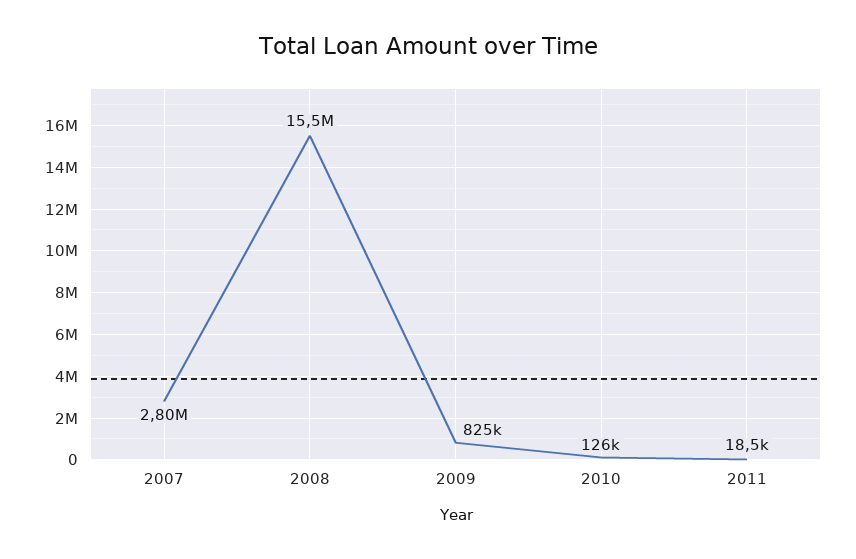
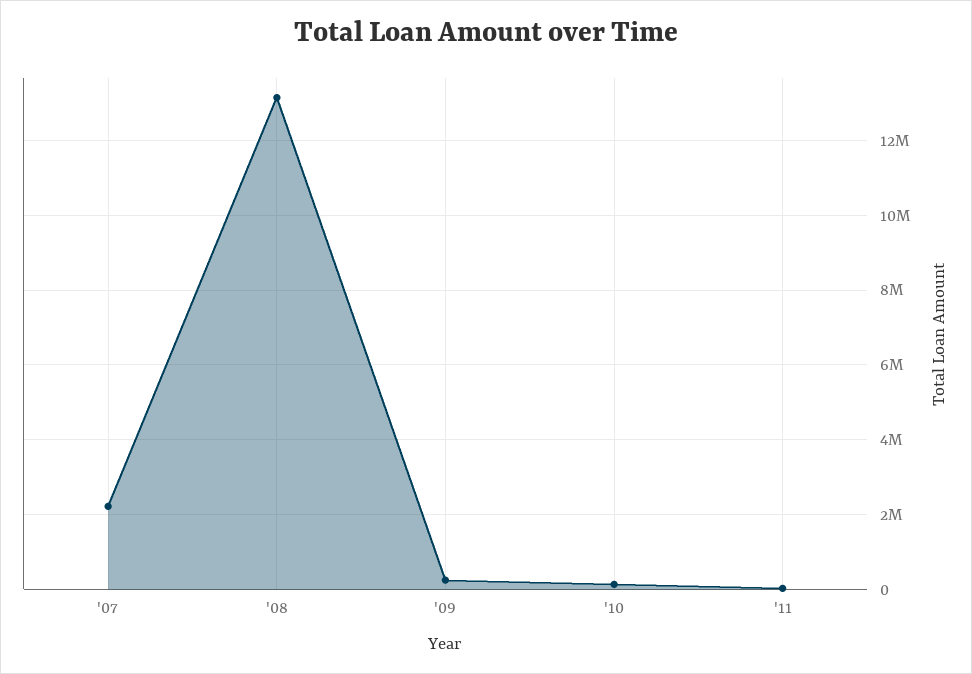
  {
-   "2007": 2800000,
+   "2007": 2200000,
-   "2008": 15500000,
+   "2008": 13200000,
-   "2009": 825000,
+   "2009": 200000,
    "2010": 126000,
    "2011": 18500
  }

